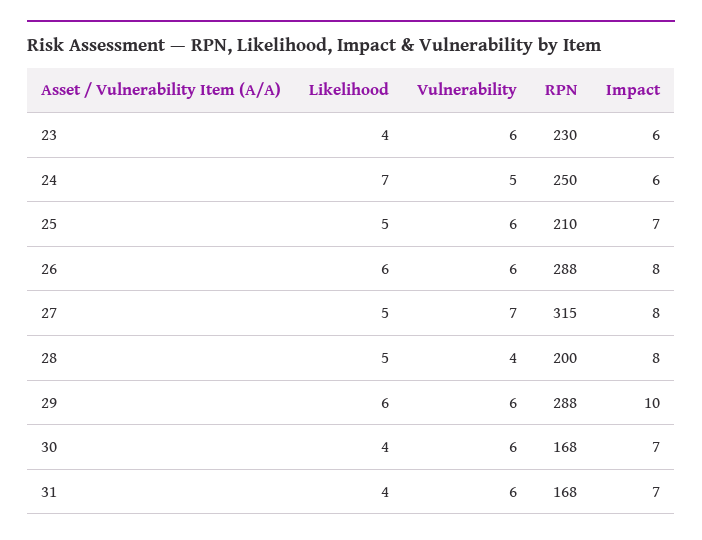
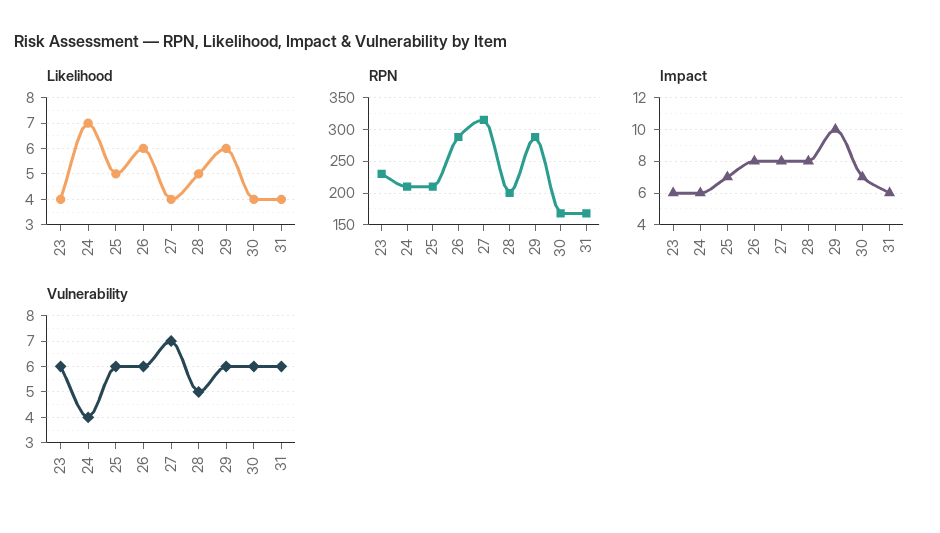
  {
    "Likelihood": {
      "23": 4,
      "24": 7,
      "25": 5,
      "26": 6,
-     "27": 5,
+     "27": 4,
      "28": 5,
      "29": 6,
      "30": 4,
      "31": 4
    },
    "Vulnerability": {
      "23": 6,
-     "24": 5,
+     "24": 4,
      "25": 6,
      "26": 6,
      "27": 7,
-     "28": 4,
+     "28": 5,
      "29": 6,
      "30": 6,
      "31": 6
    },
    "RPN": {
      "23": 230,
-     "24": 250,
+     "24": 210,
      "25": 210,
      "26": 288,
      "27": 315,
      "28": 200,
      "29": 288,
      "30": 168,
      "31": 168
    },
    "Impact": {
      "23": 6,
      "24": 6,
      "25": 7,
      "26": 8,
      "27": 8,
      "28": 8,
      "29": 10,
      "30": 7,
-     "31": 7
+     "31": 6
    }
  }

